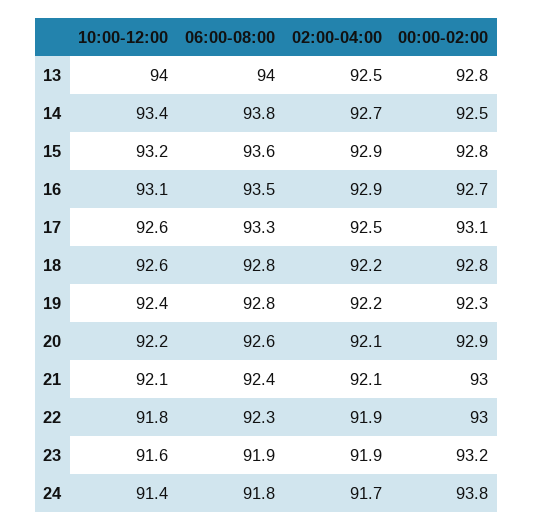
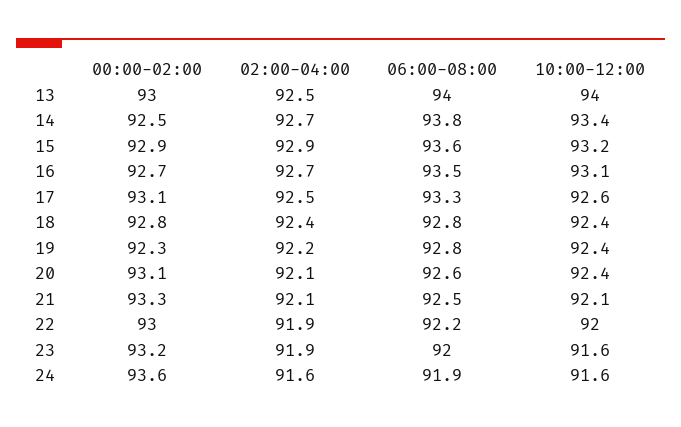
  {
    "10:00-12:00": {
      "13": 94,
      "14": 93.4,
      "15": 93.2,
      "16": 93.1,
      "17": 92.6,
-     "18": 92.6,
+     "18": 92.4,
      "19": 92.4,
-     "20": 92.2,
+     "20": 92.4,
      "21": 92.1,
-     "22": 91.8,
+     "22": 92,
      "23": 91.6,
-     "24": 91.4
+     "24": 91.6
    },
    "06:00-08:00": {
      "13": 94,
      "14": 93.8,
      "15": 93.6,
      "16": 93.5,
      "17": 93.3,
      "18": 92.8,
      "19": 92.8,
      "20": 92.6,
-     "21": 92.4,
+     "21": 92.5,
-     "22": 92.3,
+     "22": 92.2,
-     "23": 91.9,
+     "23": 92,
-     "24": 91.8
+     "24": 91.9
    },
    "02:00-04:00": {
      "13": 92.5,
      "14": 92.7,
      "15": 92.9,
-     "16": 92.9,
+     "16": 92.7,
      "17": 92.5,
-     "18": 92.2,
+     "18": 92.4,
      "19": 92.2,
      "20": 92.1,
      "21": 92.1,
      "22": 91.9,
      "23": 91.9,
-     "24": 91.7
+     "24": 91.6
    },
    "00:00-02:00": {
-     "13": 92.8,
+     "13": 93,
      "14": 92.5,
-     "15": 92.8,
+     "15": 92.9,
      "16": 92.7,
      "17": 93.1,
      "18": 92.8,
      "19": 92.3,
-     "20": 92.9,
+     "20": 93.1,
-     "21": 93,
+     "21": 93.3,
      "22": 93,
      "23": 93.2,
-     "24": 93.8
+     "24": 93.6
    }
  }

